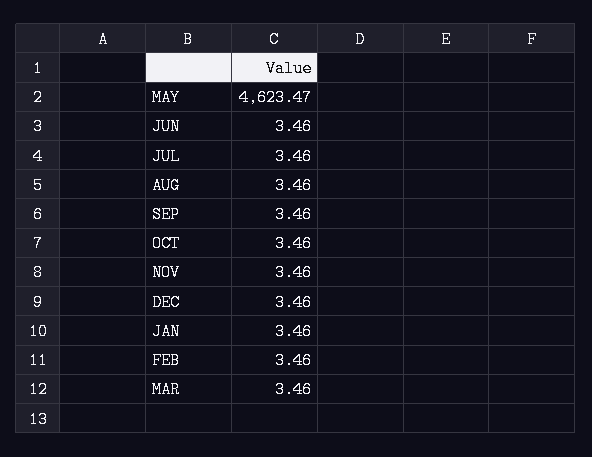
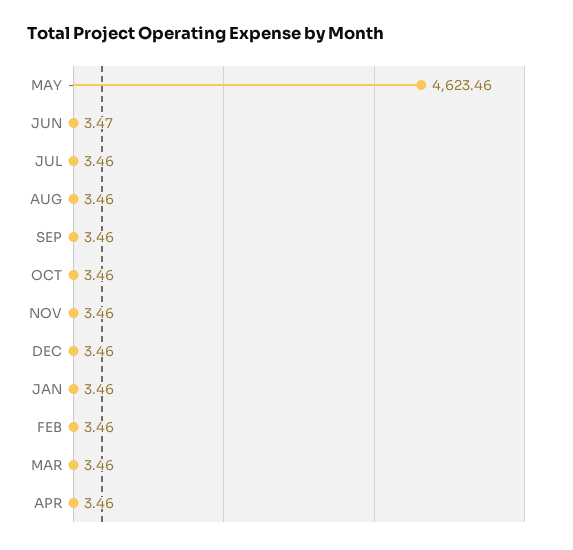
  {
-   "MAY": 4623.47,
+   "MAY": 4623.46,
-   "JUN": 3.46,
+   "JUN": 3.47,
    "JUL": 3.46,
    "AUG": 3.46,
    "SEP": 3.46,
    "OCT": 3.46,
    "NOV": 3.46,
    "DEC": 3.46,
    "JAN": 3.46,
    "FEB": 3.46,
-   "MAR": 3.46
+   "MAR": 3.46,
+   "APR": 3.46
  }

